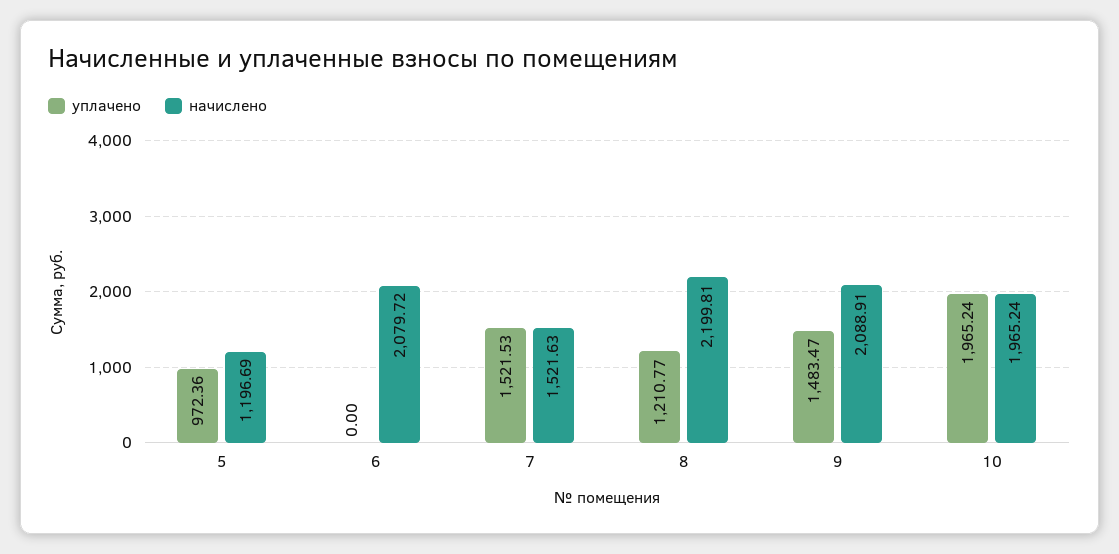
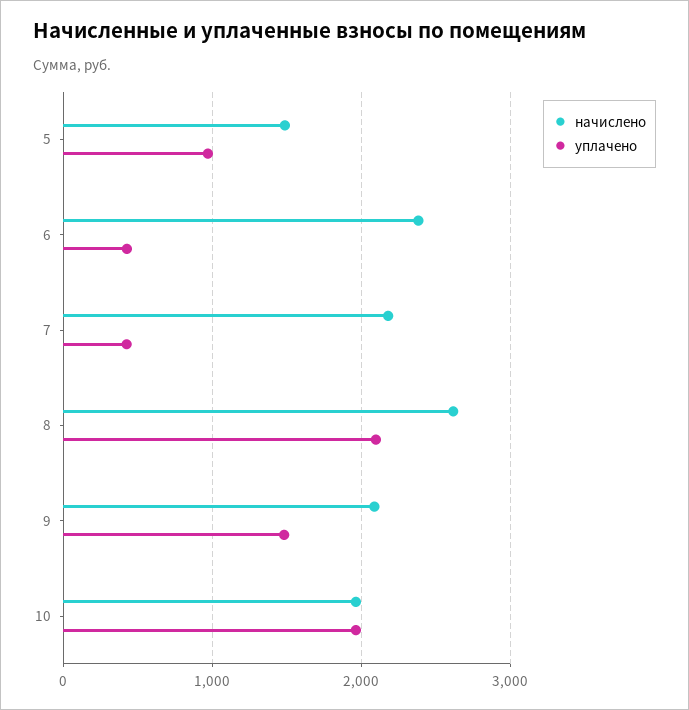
  {
    "уплачено": {
      "5": 972.36,
-     "6": 0,
+     "6": 400,
-     "7": 1521.53,
+     "7": 400,
-     "8": 1210.77,
+     "8": 2100,
      "9": 1483.47,
      "10": 1965.24
    },
    "начислено": {
-     "5": 1196.69,
+     "5": 1500,
-     "6": 2079.72,
+     "6": 2400,
-     "7": 1521.63,
+     "7": 2200,
-     "8": 2199.81,
+     "8": 2600,
      "9": 2088.91,
      "10": 1965.24
    }
  }

